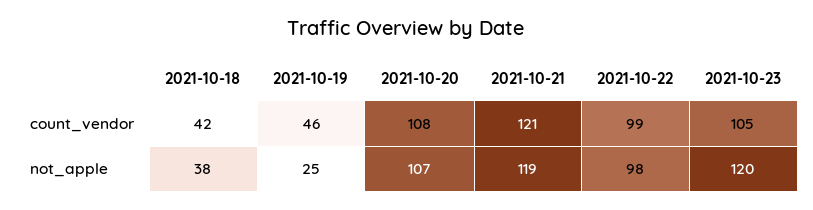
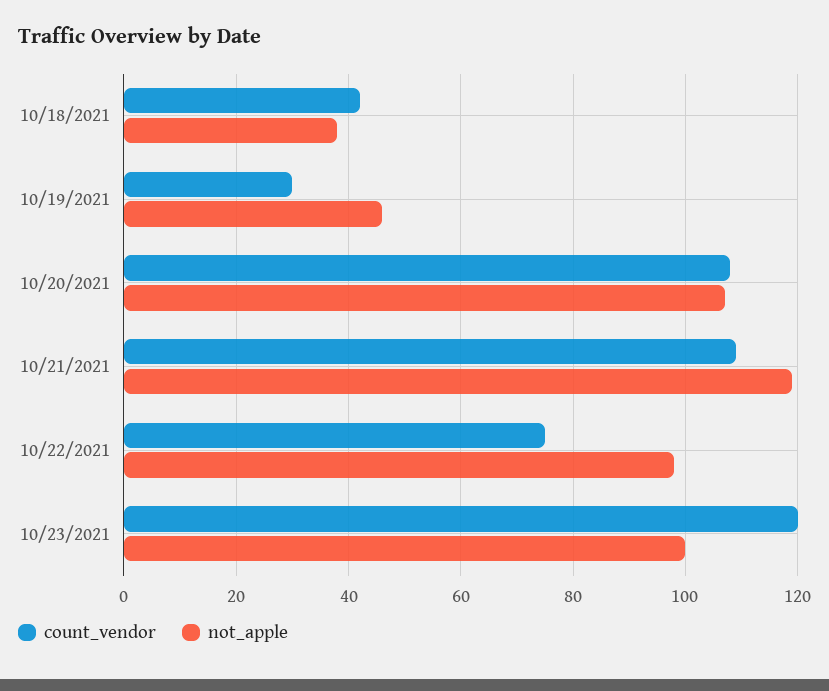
  {
    "count_vendor": {
      "2021-10-18": 42,
-     "2021-10-19": 46,
+     "2021-10-19": 30,
      "2021-10-20": 108,
-     "2021-10-21": 121,
+     "2021-10-21": 110,
-     "2021-10-22": 99,
+     "2021-10-22": 75,
-     "2021-10-23": 105
+     "2021-10-23": 120
    },
    "not_apple": {
      "2021-10-18": 38,
-     "2021-10-19": 25,
+     "2021-10-19": 45,
      "2021-10-20": 107,
      "2021-10-21": 119,
      "2021-10-22": 98,
-     "2021-10-23": 120
+     "2021-10-23": 100
    }
  }

